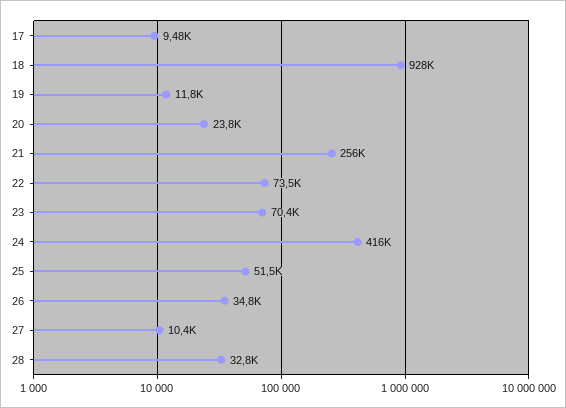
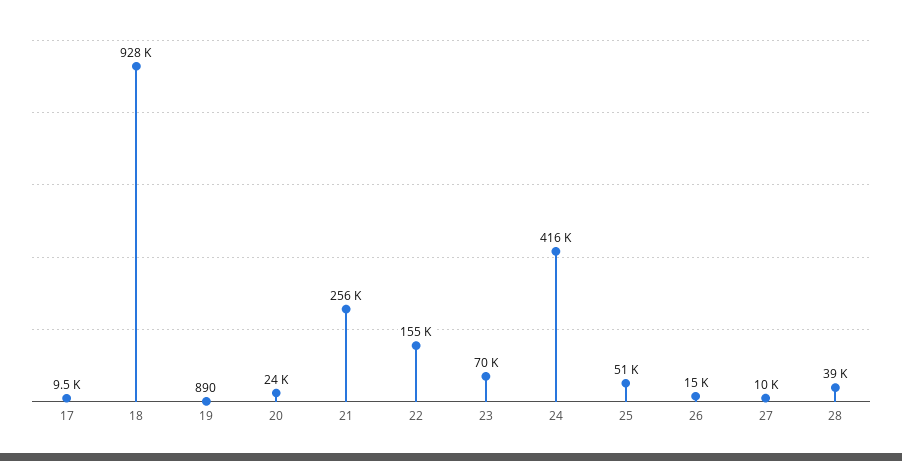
  {
    "17": 9480,
    "18": 928000,
-   "19": 11800,
+   "19": 890,
    "20": 23800,
    "21": 256000,
-   "22": 73500,
+   "22": 155000,
    "23": 70400,
    "24": 416000,
    "25": 51500,
-   "26": 34800,
+   "26": 15000,
    "27": 10400,
-   "28": 32800
+   "28": 39000
  }

